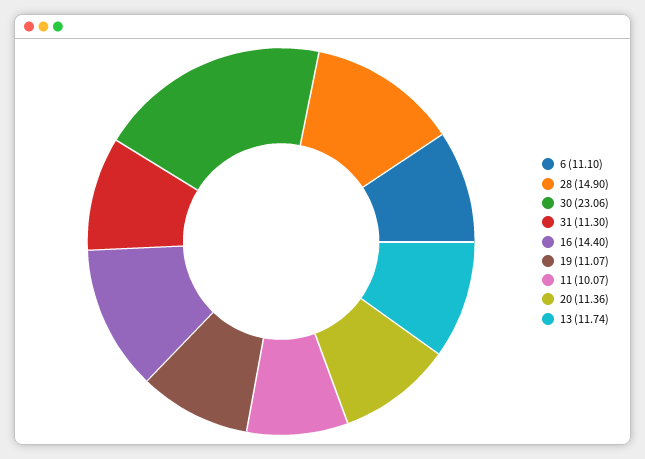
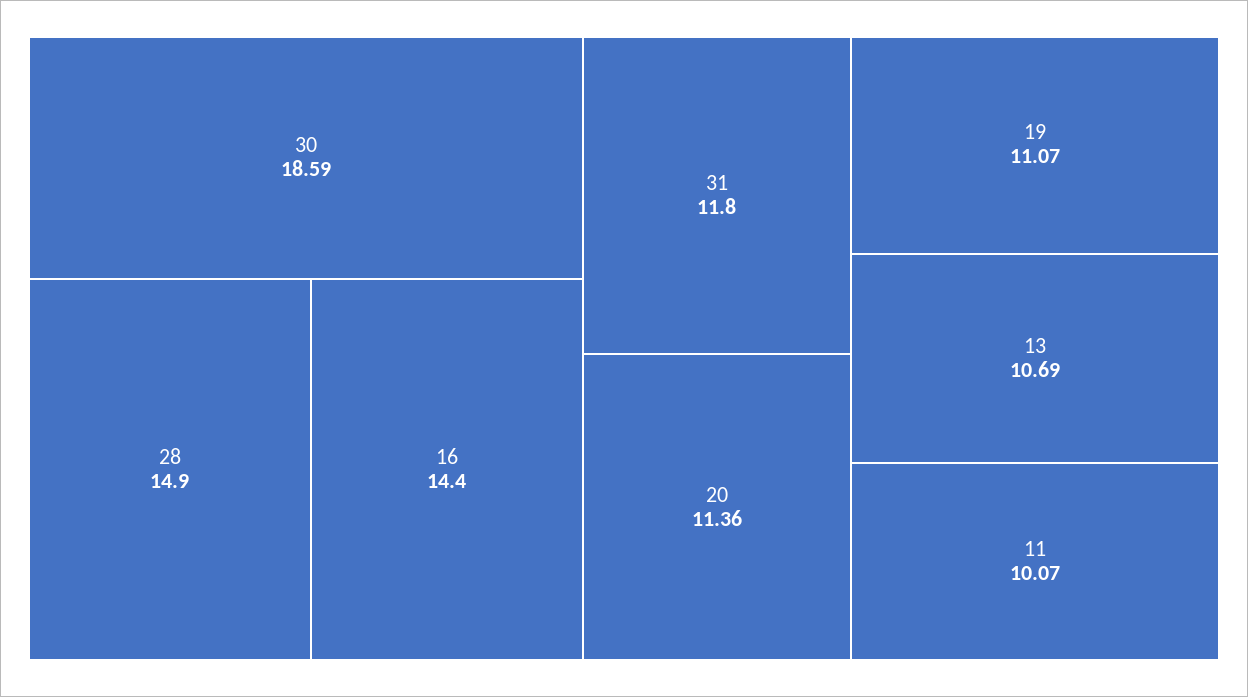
  {
-   "6": 11.1,
    "28": 14.9,
-   "30": 23.06,
+   "30": 18.59,
-   "31": 11.3,
+   "31": 11.8,
    "16": 14.4,
    "19": 11.07,
    "11": 10.07,
    "20": 11.36,
-   "13": 11.74
+   "13": 10.69
  }

